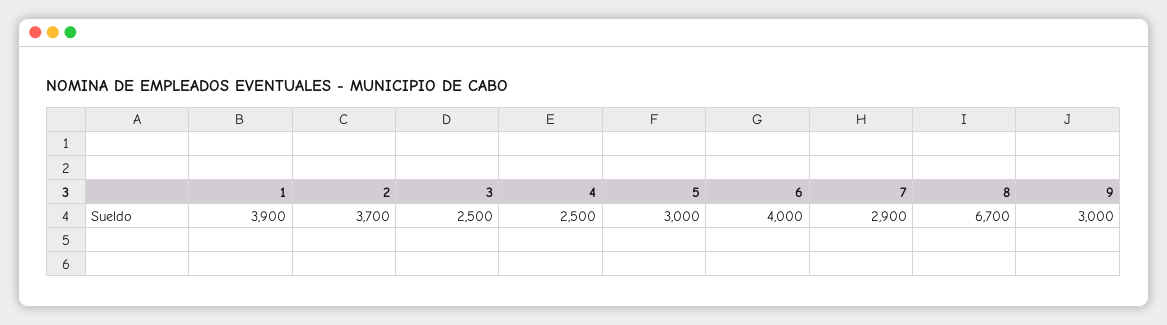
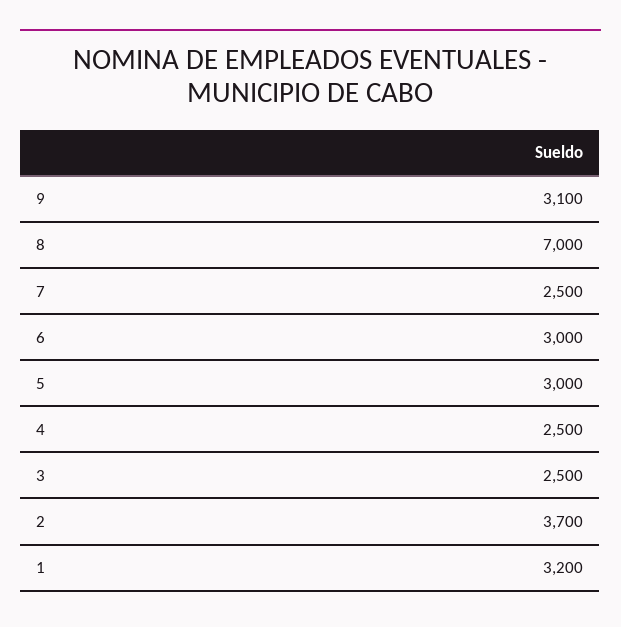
  {
-   "1": 3900,
+   "1": 3200,
    "2": 3700,
    "3": 2500,
    "4": 2500,
    "5": 3000,
-   "6": 4000,
+   "6": 3000,
-   "7": 2900,
+   "7": 2500,
-   "8": 6700,
+   "8": 7000,
-   "9": 3000
+   "9": 3100
  }

